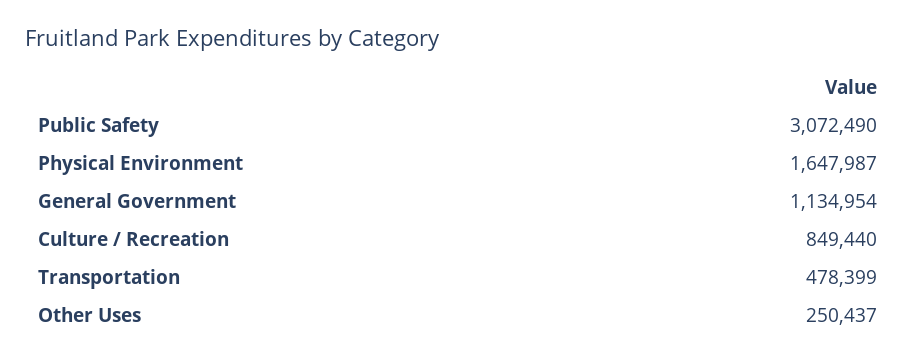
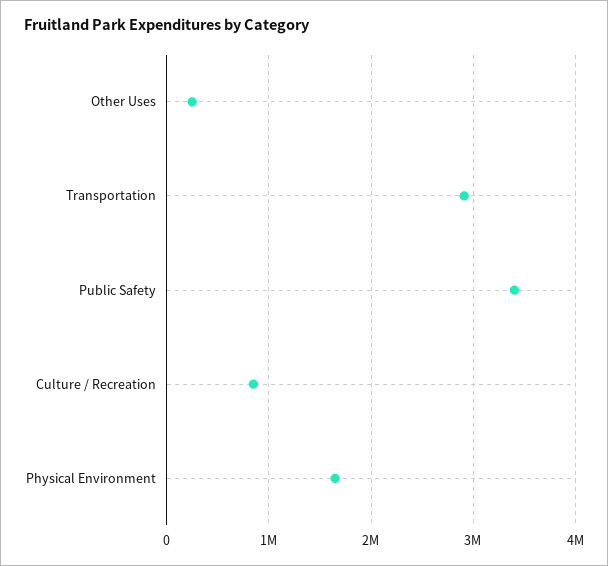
  {
-   "Public Safety": 3072490,
+   "Public Safety": 3400000,
    "Physical Environment": 1647987,
-   "General Government": 1134954,
    "Culture / Recreation": 849440,
-   "Transportation": 478399,
+   "Transportation": 2900000,
    "Other Uses": 250437
  }

